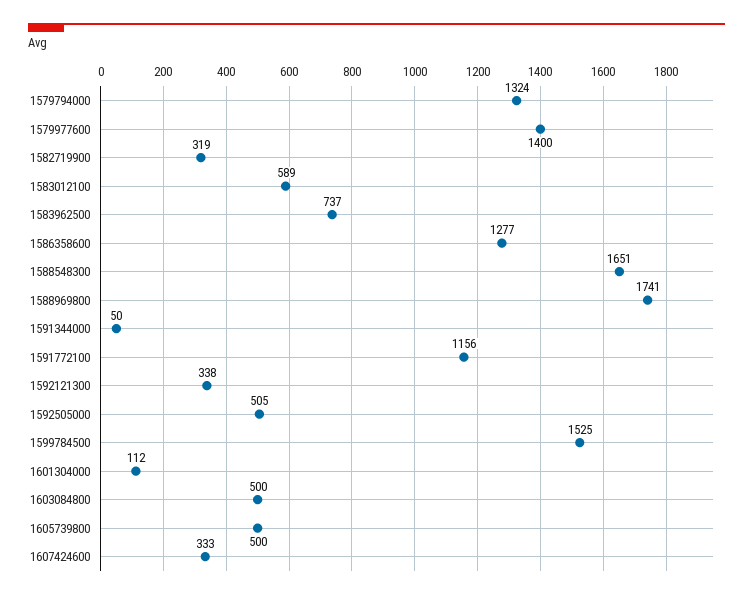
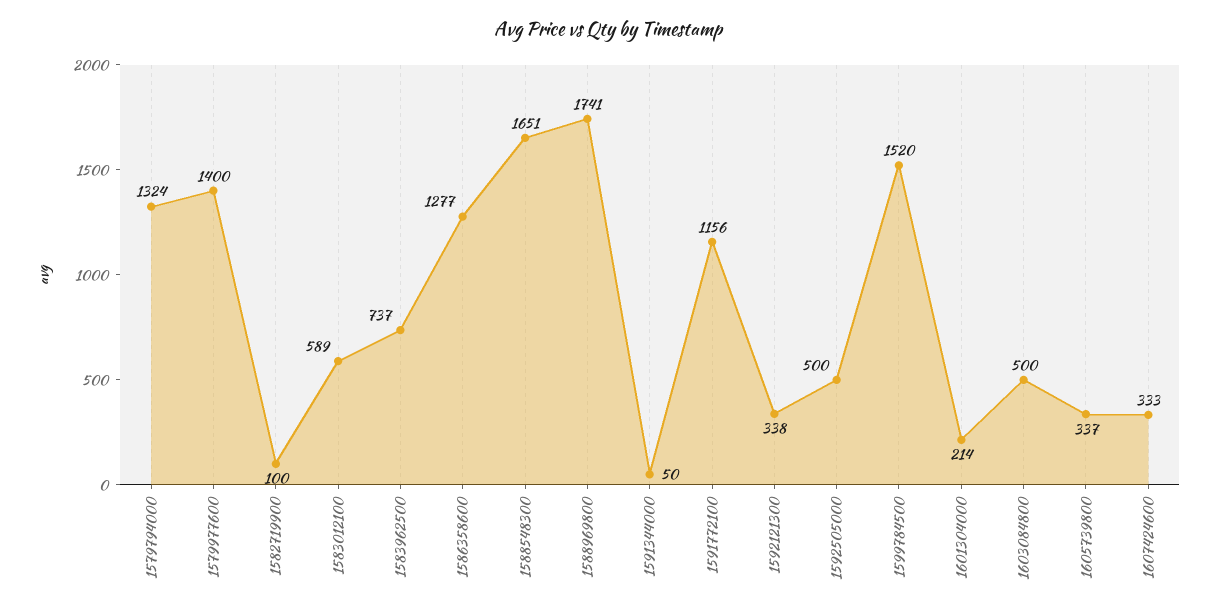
  {
    "1579794000": 1324,
    "1579977600": 1400,
-   "1582719900": 319,
+   "1582719900": 100,
    "1583012100": 589,
    "1583962500": 737,
    "1586358600": 1277,
    "1588548300": 1651,
    "1588969800": 1741,
    "1591344000": 50,
    "1591772100": 1156,
    "1592121300": 338,
-   "1592505000": 505,
+   "1592505000": 500,
-   "1599784500": 1525,
+   "1599784500": 1520,
-   "1601304000": 112,
+   "1601304000": 214,
    "1603084800": 500,
-   "1605739800": 500,
+   "1605739800": 337,
    "1607424600": 333
  }

